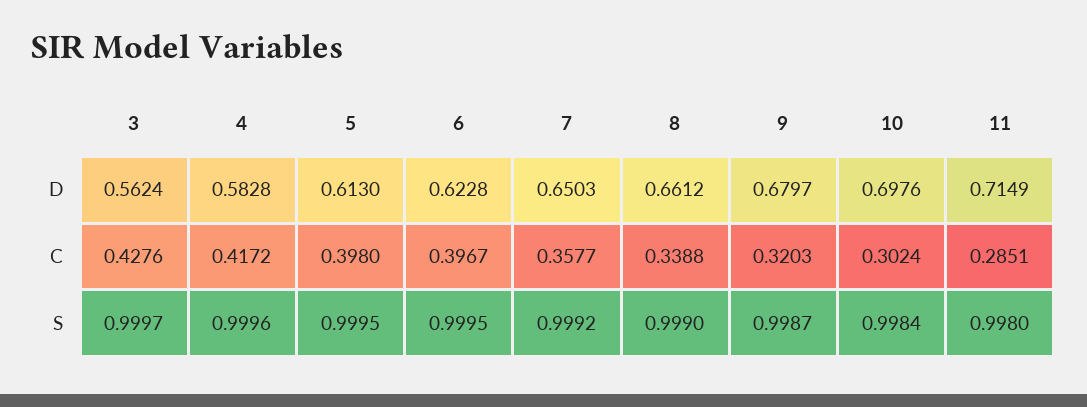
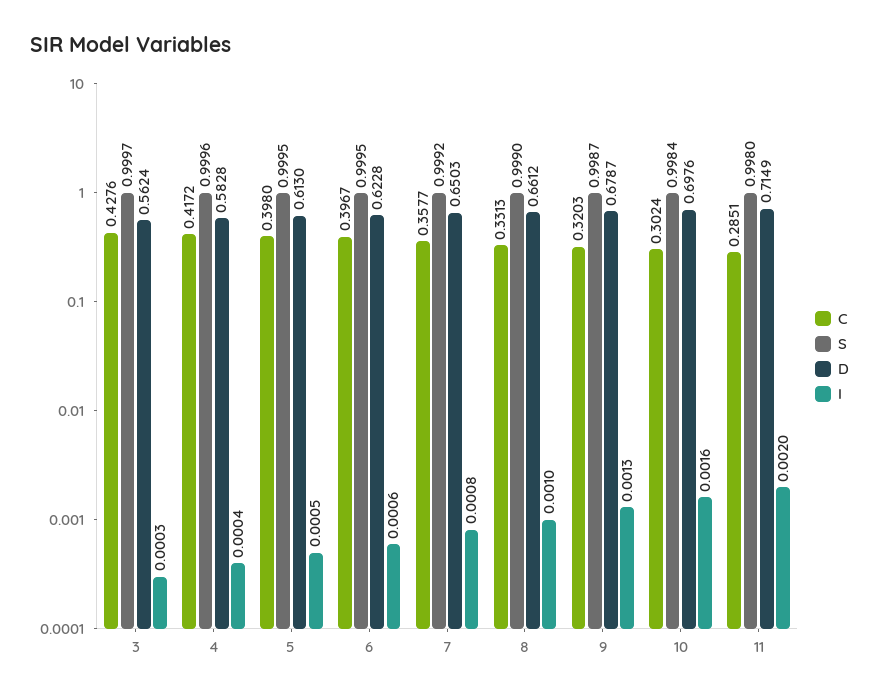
  {
    "D": {
      "3": 0.5624,
      "4": 0.5828,
      "5": 0.613,
      "6": 0.6228,
      "7": 0.6503,
      "8": 0.6612,
-     "9": 0.6797,
+     "9": 0.6787,
      "10": 0.6976,
      "11": 0.7149
    },
    "C": {
      "3": 0.4276,
      "4": 0.4172,
      "5": 0.398,
      "6": 0.3967,
      "7": 0.3577,
-     "8": 0.3388,
+     "8": 0.3313,
      "9": 0.3203,
      "10": 0.3024,
      "11": 0.2851
    },
    "S": {
      "3": 0.9997,
      "4": 0.9996,
      "5": 0.9995,
      "6": 0.9995,
      "7": 0.9992,
      "8": 0.999,
      "9": 0.9987,
      "10": 0.9984,
      "11": 0.998
-   }
+   },
+   "I": {
+     "3": 0.0003,
+     "4": 0.0004,
+     "5": 0.0005,
+     "6": 0.0006,
+     "7": 0.0008,
+     "8": 0.001,
+     "9": 0.0013,
+     "10": 0.0016,
+     "11": 0.002
+   }
  }

